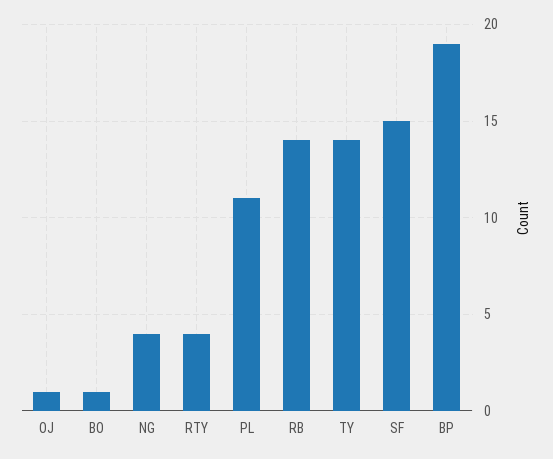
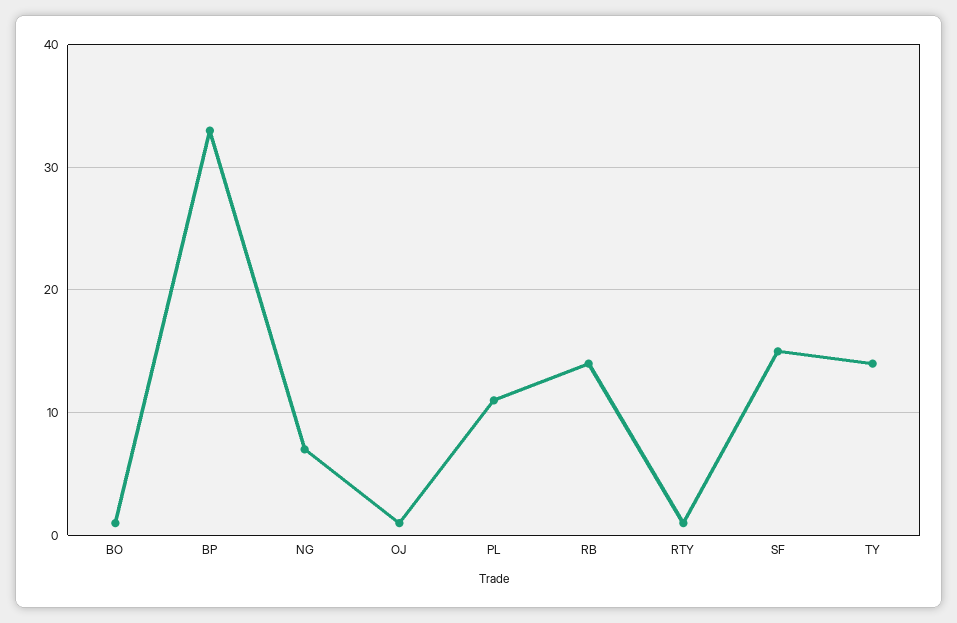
  {
    "OJ": 1,
    "BO": 1,
-   "NG": 4,
+   "NG": 7,
-   "RTY": 4,
+   "RTY": 1,
    "PL": 11,
    "RB": 14,
    "TY": 14,
    "SF": 15,
-   "BP": 19
+   "BP": 33
  }

